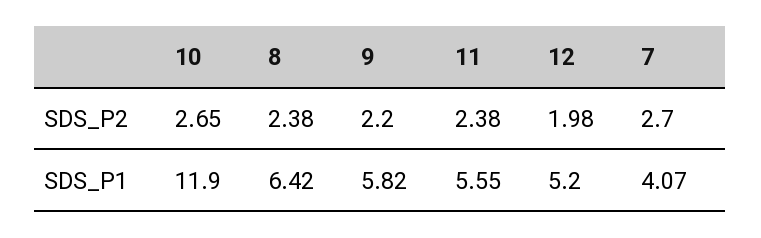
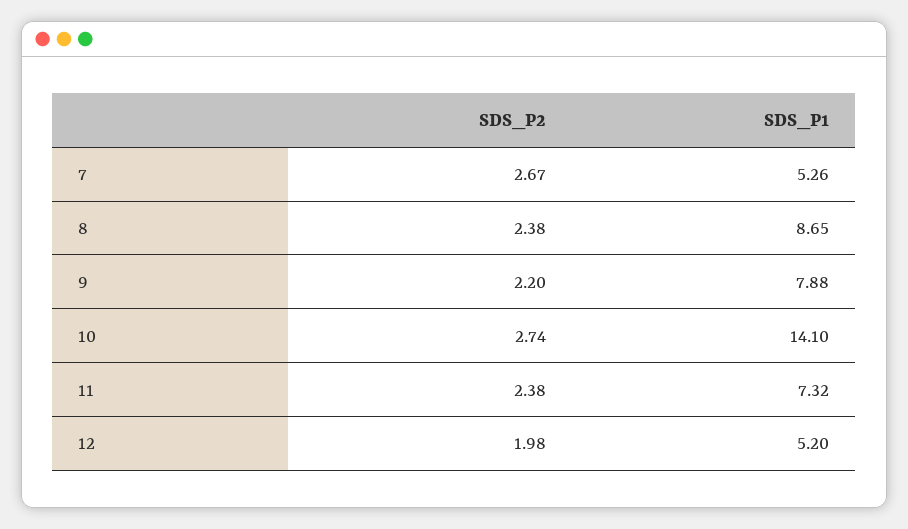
  {
    "10": {
-     "SDS_P2": 2.65,
+     "SDS_P2": 2.74,
-     "SDS_P1": 11.9
+     "SDS_P1": 14.1
    },
    "8": {
      "SDS_P2": 2.38,
-     "SDS_P1": 6.42
+     "SDS_P1": 8.65
    },
    "9": {
      "SDS_P2": 2.2,
-     "SDS_P1": 5.82
+     "SDS_P1": 7.88
    },
    "11": {
      "SDS_P2": 2.38,
-     "SDS_P1": 5.55
+     "SDS_P1": 7.32
    },
    "12": {
      "SDS_P2": 1.98,
      "SDS_P1": 5.2
    },
    "7": {
-     "SDS_P2": 2.7,
+     "SDS_P2": 2.67,
-     "SDS_P1": 4.07
+     "SDS_P1": 5.26
    }
  }

